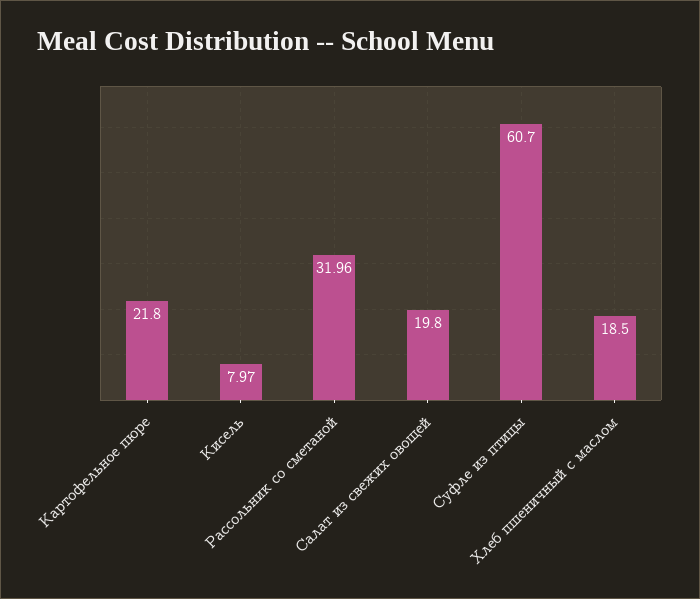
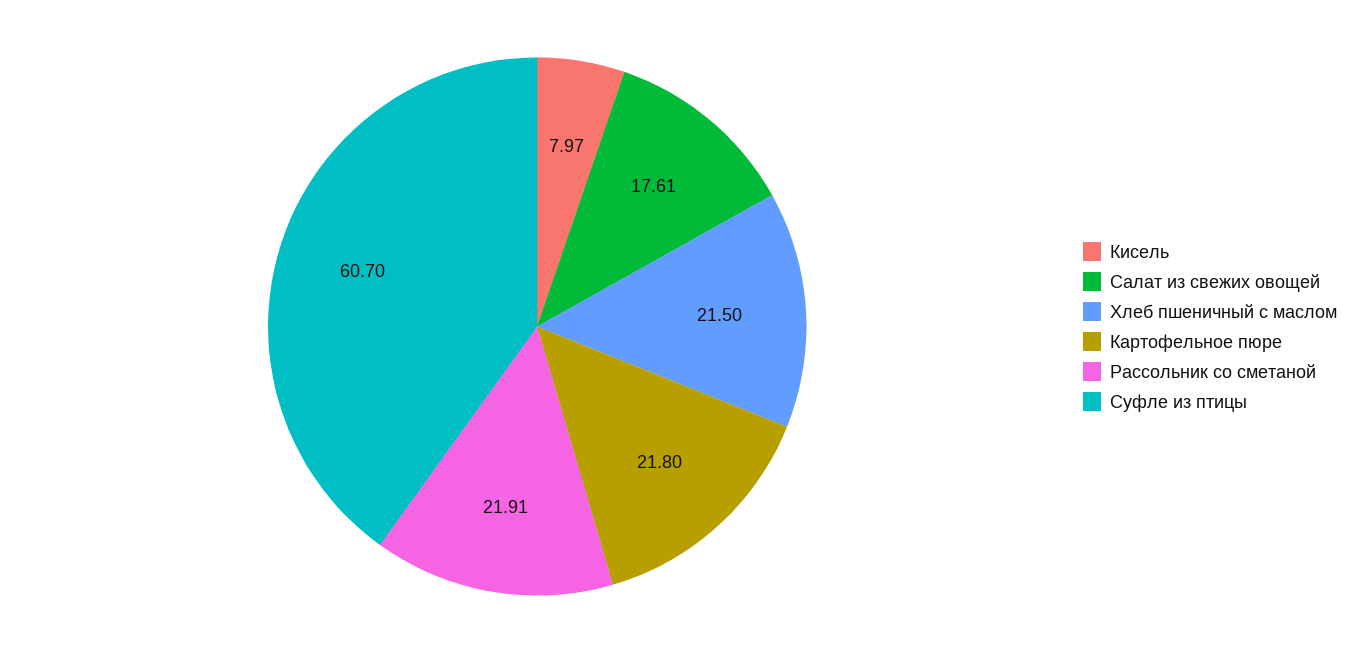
  {
    "Картофельное пюре": 21.8,
    "Кисель": 7.97,
-   "Рассольник со сметаной": 31.96,
+   "Рассольник со сметаной": 21.91,
-   "Салат из свежих овощей": 19.8,
+   "Салат из свежих овощей": 17.61,
    "Суфле из птицы": 60.7,
-   "Хлеб пшеничный с маслом": 18.5
+   "Хлеб пшеничный с маслом": 21.5
  }

